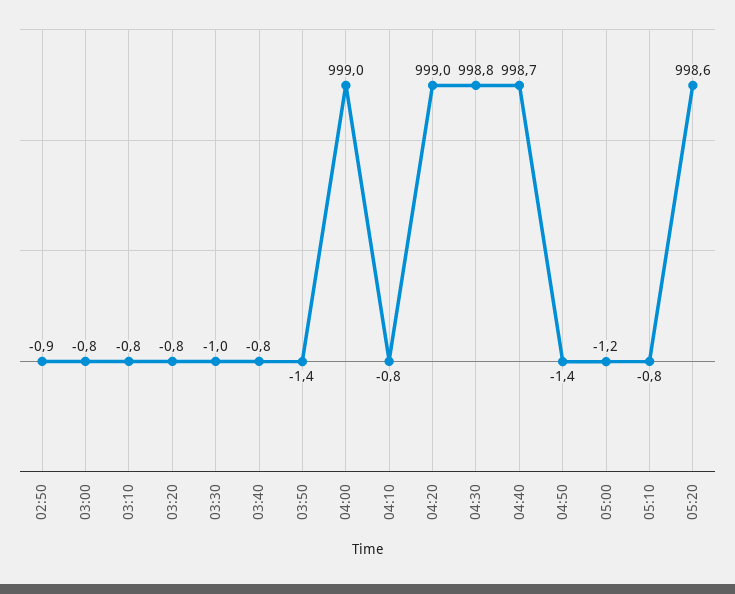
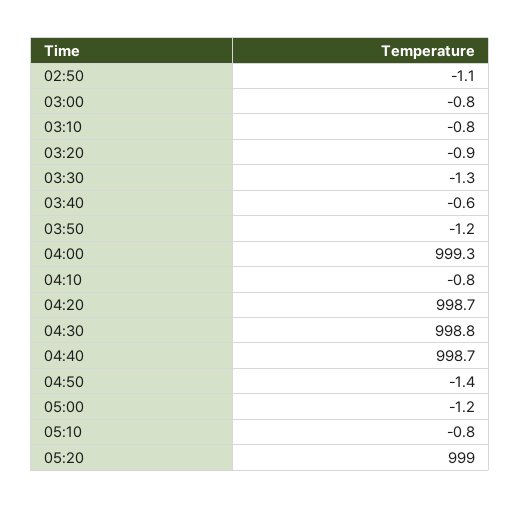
  {
-   "02:50": -0.9,
+   "02:50": -1.1,
    "03:00": -0.8,
    "03:10": -0.8,
-   "03:20": -0.8,
+   "03:20": -0.9,
-   "03:30": -1,
+   "03:30": -1.3,
-   "03:40": -0.8,
+   "03:40": -0.6,
-   "03:50": -1.4,
+   "03:50": -1.2,
-   "04:00": 999,
+   "04:00": 999.3,
    "04:10": -0.8,
-   "04:20": 999,
+   "04:20": 998.7,
    "04:30": 998.8,
    "04:40": 998.7,
    "04:50": -1.4,
    "05:00": -1.2,
    "05:10": -0.8,
-   "05:20": 998.6
+   "05:20": 999
  }

